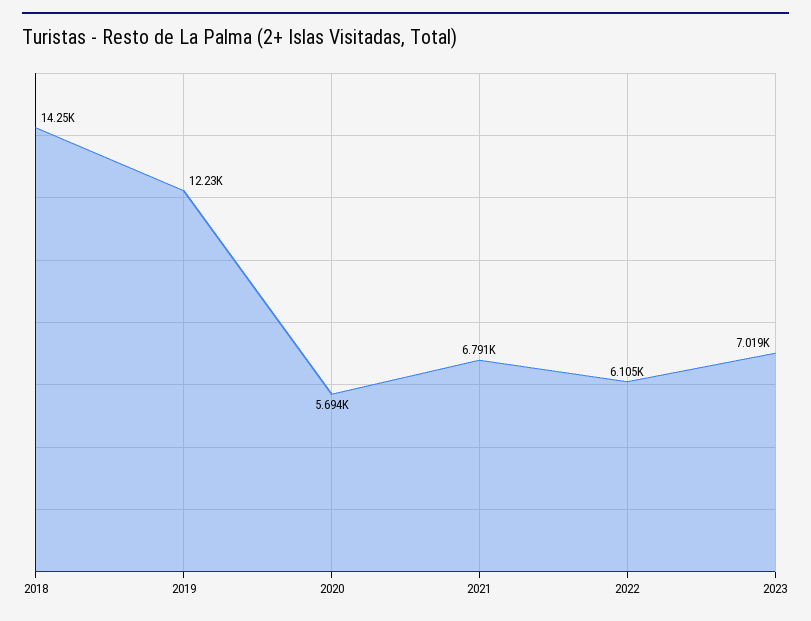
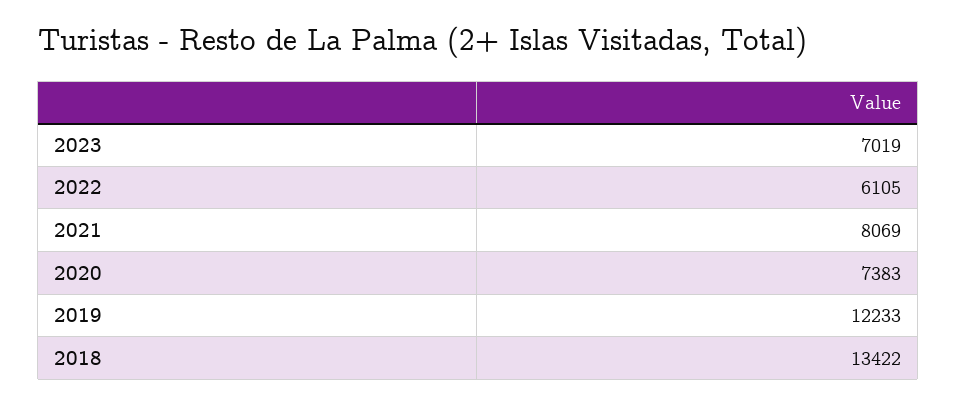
  {
-   "2018": 14250,
+   "2018": 13422,
    "2019": 12233,
-   "2020": 5694,
+   "2020": 7383,
-   "2021": 6791,
+   "2021": 8069,
    "2022": 6105,
    "2023": 7019
  }

